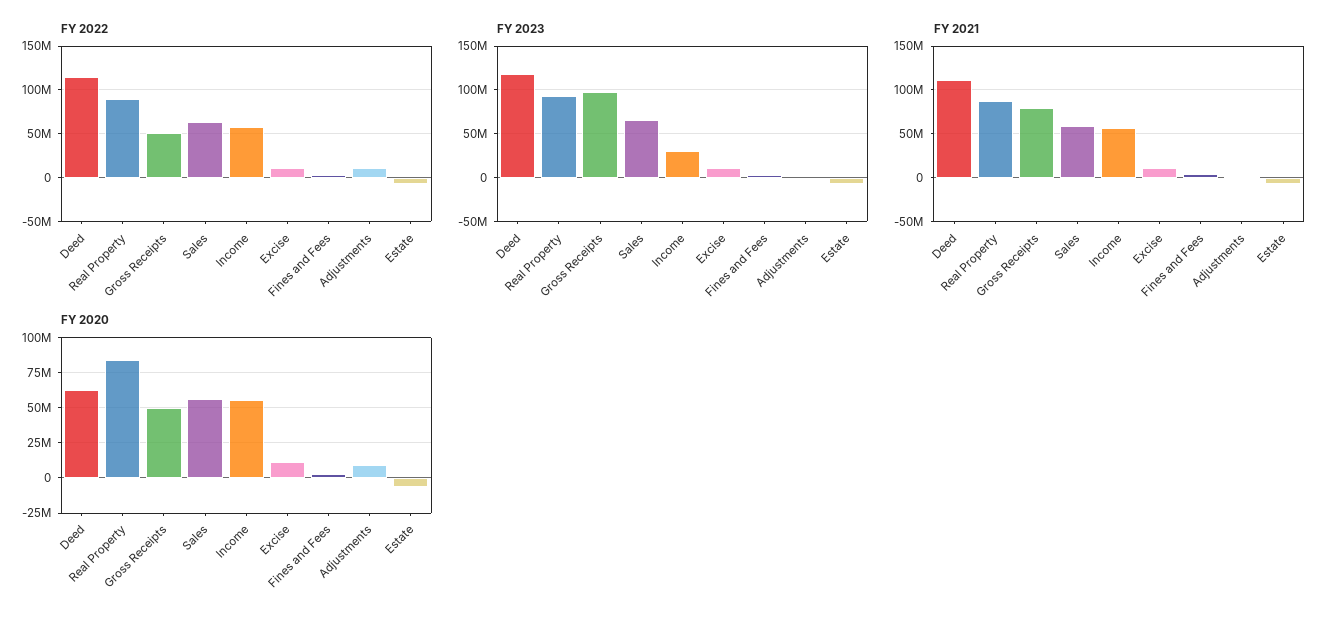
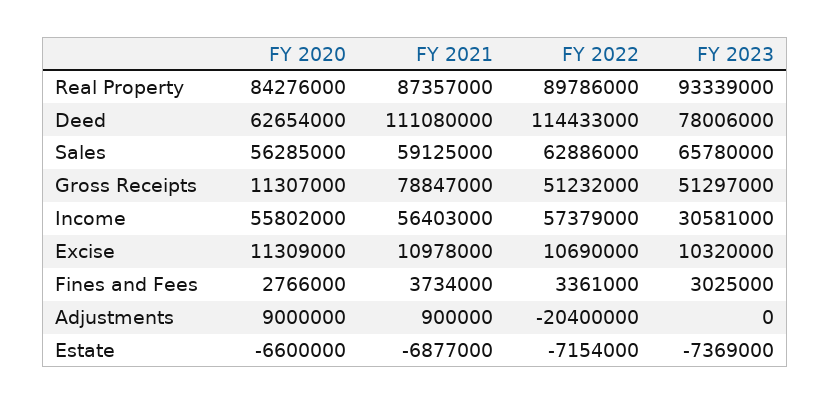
  {
    "FY 2022": {
      "Deed": 114433000,
      "Real Property": 89786000,
      "Gross Receipts": 51232000,
      "Sales": 62886000,
      "Income": 57379000,
      "Excise": 10690000,
      "Fines and Fees": 3361000,
-     "Adjustments": 10000000,
+     "Adjustments": -20400000,
      "Estate": -7154000
    },
    "FY 2023": {
-     "Deed": 120000000,
+     "Deed": 78006000,
      "Real Property": 93339000,
-     "Gross Receipts": 100000000,
+     "Gross Receipts": 51297000,
      "Sales": 65780000,
      "Income": 30581000,
      "Excise": 10320000,
      "Fines and Fees": 3025000,
      "Adjustments": 0,
      "Estate": -7369000
    },
    "FY 2021": {
      "Deed": 111080000,
      "Real Property": 87357000,
      "Gross Receipts": 78847000,
      "Sales": 59125000,
      "Income": 56403000,
      "Excise": 10978000,
      "Fines and Fees": 3734000,
      "Adjustments": 900000,
      "Estate": -6877000
    },
    "FY 2020": {
      "Deed": 62654000,
      "Real Property": 84276000,
-     "Gross Receipts": 50000000,
+     "Gross Receipts": 11307000,
      "Sales": 56285000,
      "Income": 55802000,
      "Excise": 11309000,
      "Fines and Fees": 2766000,
      "Adjustments": 9000000,
      "Estate": -6600000
    }
  }

